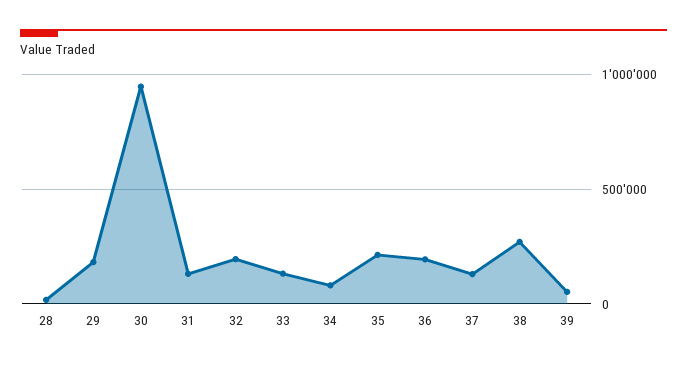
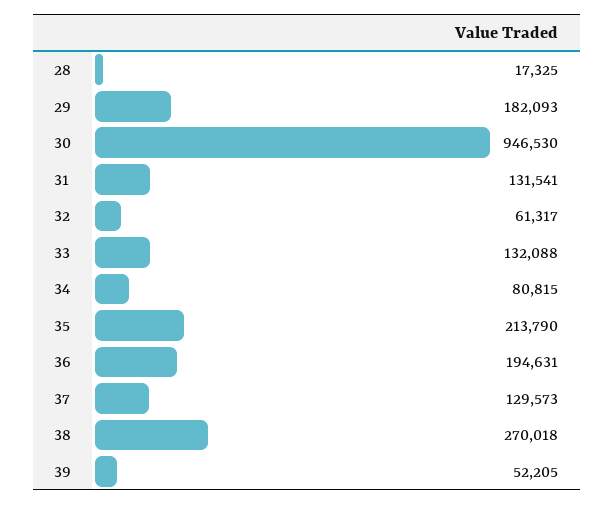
  {
    "28": 17325,
    "29": 182093,
    "30": 946530,
    "31": 131541,
-   "32": 200000,
+   "32": 61317,
    "33": 132088,
    "34": 80815,
    "35": 213790,
    "36": 194631,
    "37": 129573,
    "38": 270018,
    "39": 52205
  }

